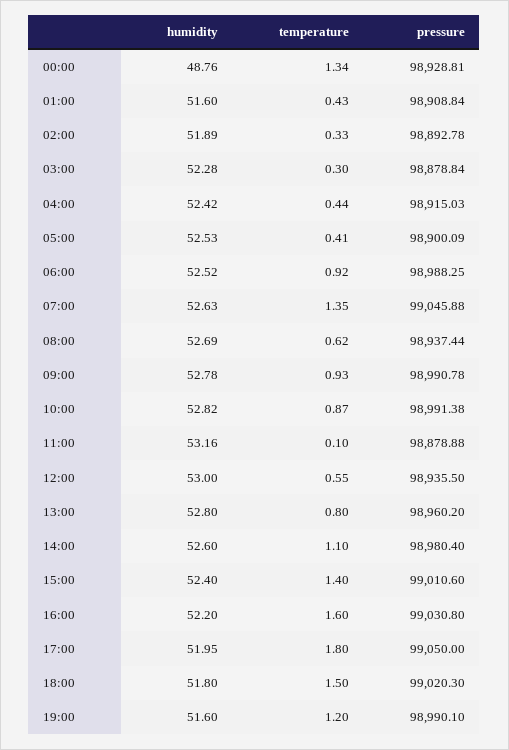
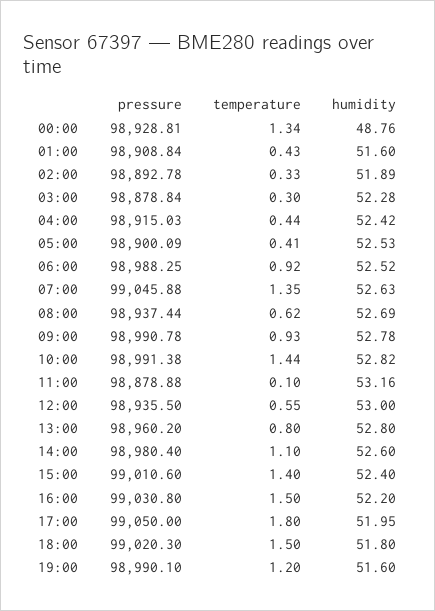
  {
    "humidity": {
      "00:00": 48.76,
      "01:00": 51.6,
      "02:00": 51.89,
      "03:00": 52.28,
      "04:00": 52.42,
      "05:00": 52.53,
      "06:00": 52.52,
      "07:00": 52.63,
      "08:00": 52.69,
      "09:00": 52.78,
      "10:00": 52.82,
      "11:00": 53.16,
      "12:00": 53,
      "13:00": 52.8,
      "14:00": 52.6,
      "15:00": 52.4,
      "16:00": 52.2,
      "17:00": 51.95,
      "18:00": 51.8,
      "19:00": 51.6
    },
    "temperature": {
      "00:00": 1.34,
      "01:00": 0.43,
      "02:00": 0.33,
      "03:00": 0.3,
      "04:00": 0.44,
      "05:00": 0.41,
      "06:00": 0.92,
      "07:00": 1.35,
      "08:00": 0.62,
      "09:00": 0.93,
-     "10:00": 0.87,
+     "10:00": 1.44,
      "11:00": 0.1,
      "12:00": 0.55,
      "13:00": 0.8,
      "14:00": 1.1,
      "15:00": 1.4,
-     "16:00": 1.6,
+     "16:00": 1.5,
      "17:00": 1.8,
      "18:00": 1.5,
      "19:00": 1.2
    },
    "pressure": {
      "00:00": 98928.81,
      "01:00": 98908.84,
      "02:00": 98892.78,
      "03:00": 98878.84,
      "04:00": 98915.03,
      "05:00": 98900.09,
      "06:00": 98988.25,
      "07:00": 99045.88,
      "08:00": 98937.44,
      "09:00": 98990.78,
      "10:00": 98991.38,
      "11:00": 98878.88,
      "12:00": 98935.5,
      "13:00": 98960.2,
      "14:00": 98980.4,
      "15:00": 99010.6,
      "16:00": 99030.8,
      "17:00": 99050,
      "18:00": 99020.3,
      "19:00": 98990.1
    }
  }

